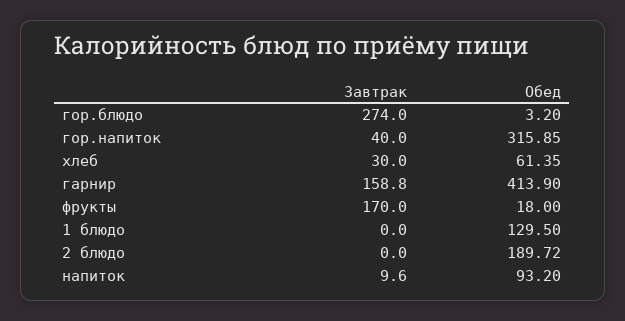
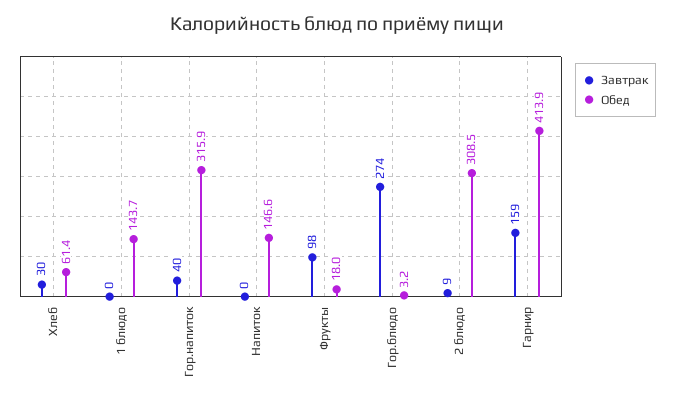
  {
    "Завтрак": {
      "гор.блюдо": 274,
      "гор.напиток": 40,
      "хлеб": 30,
      "гарнир": 158.8,
-     "фрукты": 170,
+     "фрукты": 98,
      "1 блюдо": 0,
-     "2 блюдо": 0,
+     "2 блюдо": 9,
-     "напиток": 9.6
+     "напиток": 0
    },
    "Обед": {
      "гор.блюдо": 3.2,
      "гор.напиток": 315.85,
      "хлеб": 61.35,
      "гарнир": 413.9,
      "фрукты": 18,
-     "1 блюдо": 129.5,
+     "1 блюдо": 143.7,
-     "2 блюдо": 189.72,
+     "2 блюдо": 308.5,
-     "напиток": 93.2
+     "напиток": 146.6
    }
  }

